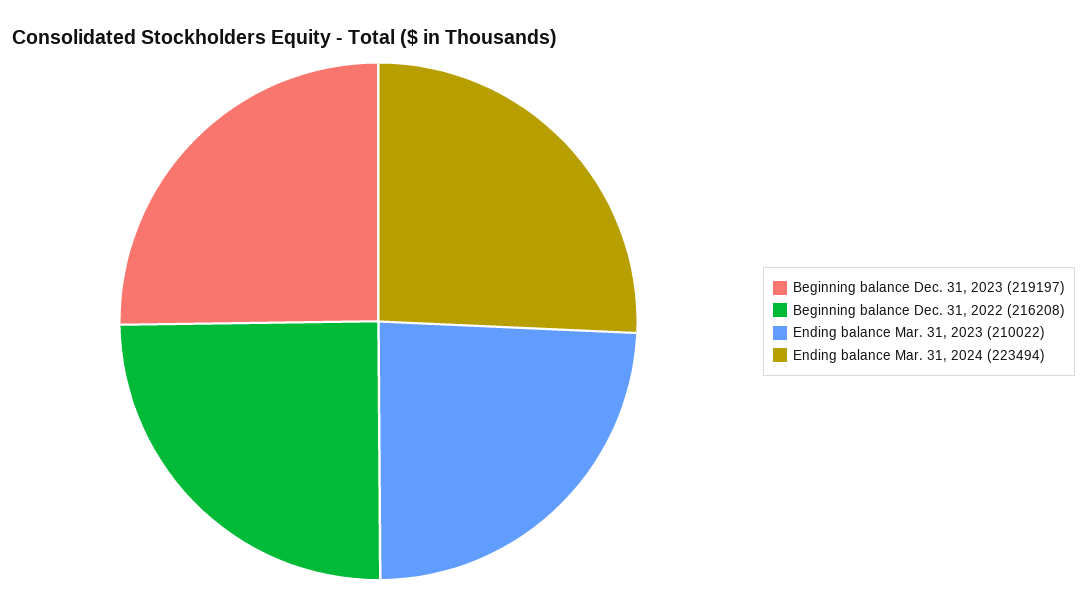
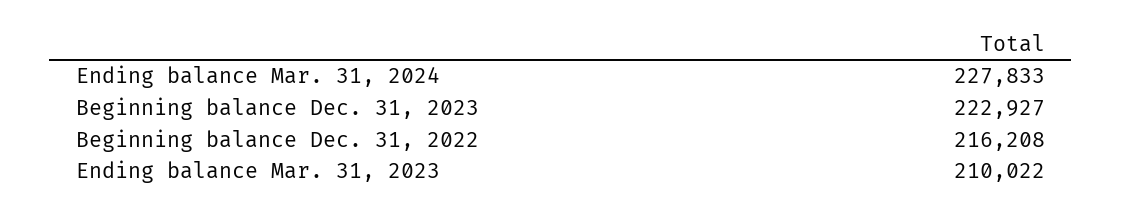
  {
-   "Beginning balance Dec. 31, 2023": 219197,
+   "Beginning balance Dec. 31, 2023": 222927,
    "Beginning balance Dec. 31, 2022": 216208,
    "Ending balance Mar. 31, 2023": 210022,
-   "Ending balance Mar. 31, 2024": 223494
+   "Ending balance Mar. 31, 2024": 227833
  }

